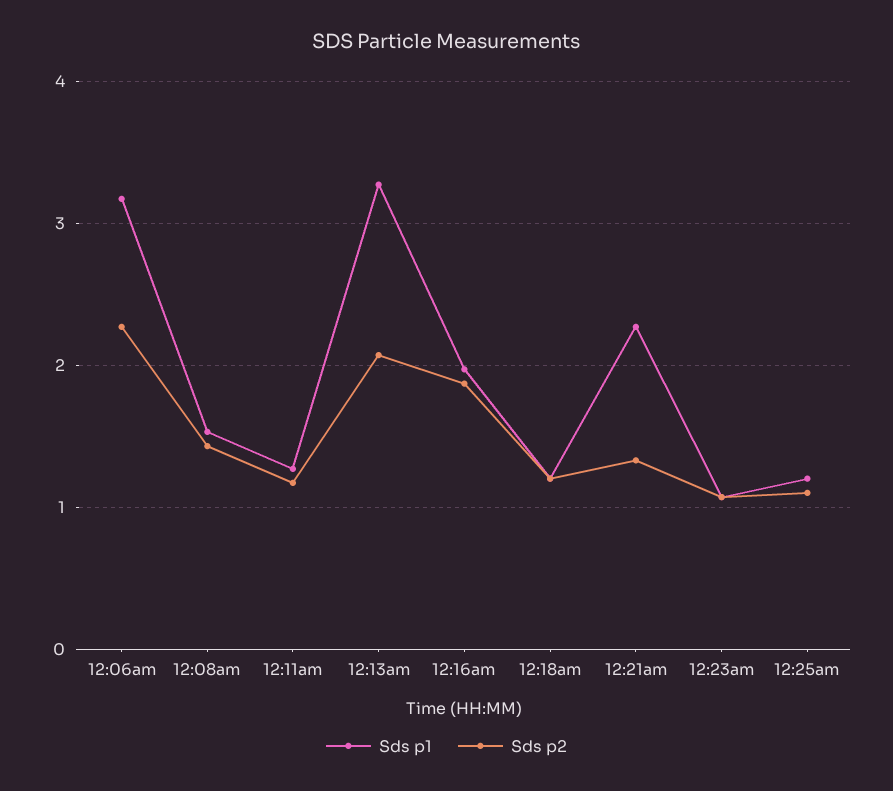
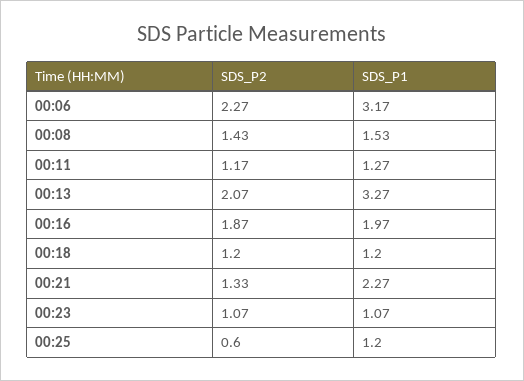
  {
    "Sds p1": {
      "12:06am": 3.17,
      "12:08am": 1.53,
      "12:11am": 1.27,
      "12:13am": 3.27,
      "12:16am": 1.97,
      "12:18am": 1.2,
      "12:21am": 2.27,
      "12:23am": 1.07,
      "12:25am": 1.2
    },
    "Sds p2": {
      "12:06am": 2.27,
      "12:08am": 1.43,
      "12:11am": 1.17,
      "12:13am": 2.07,
      "12:16am": 1.87,
      "12:18am": 1.2,
      "12:21am": 1.33,
      "12:23am": 1.07,
-     "12:25am": 1.1
+     "12:25am": 0.6
    }
  }

